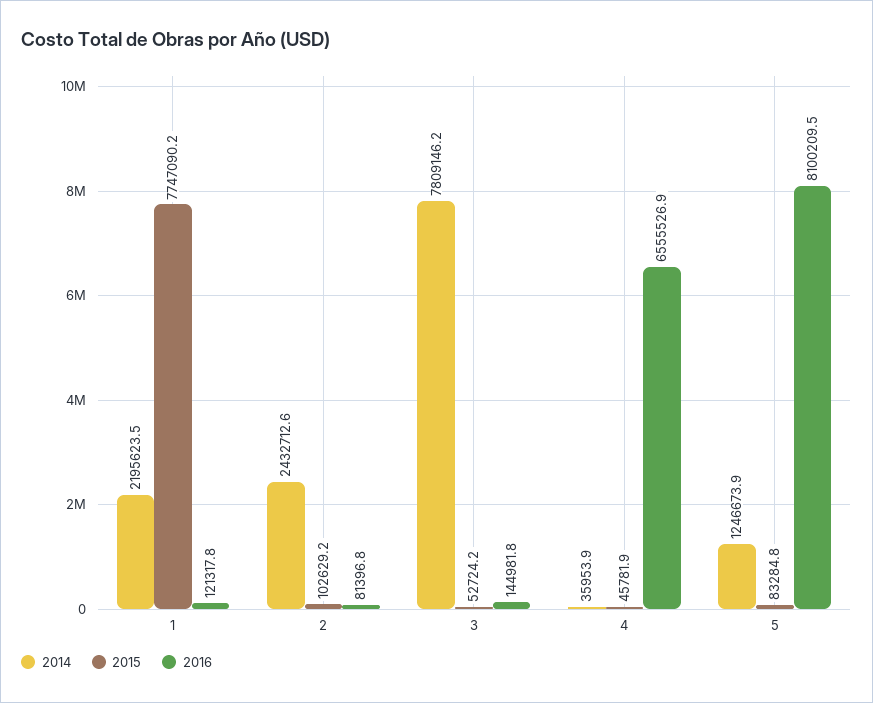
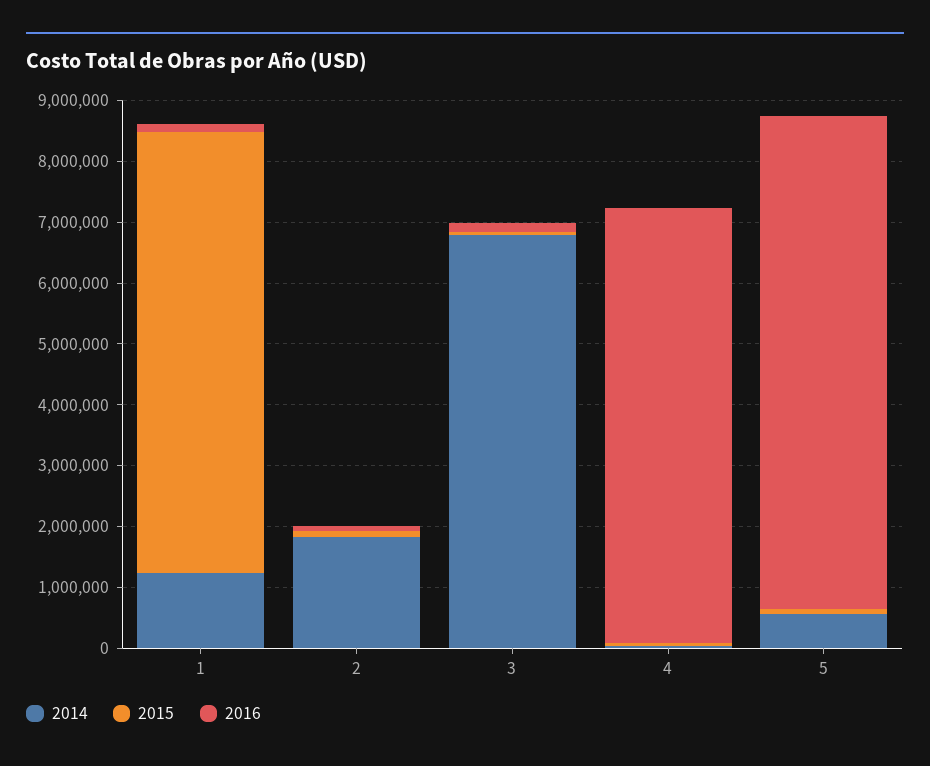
  {
    "2014": {
-     "1": 2195623.5,
+     "1": 1200000,
-     "2": 2432712.6,
+     "2": 1800000,
-     "3": 7809146.2,
+     "3": 6800000,
      "4": 35953.9,
-     "5": 1246673.9
+     "5": 600000
    },
    "2015": {
-     "1": 7747090.2,
+     "1": 7200000,
      "2": 102629.2,
      "3": 52724.2,
      "4": 45781.9,
      "5": 83284.8
    },
    "2016": {
      "1": 121317.8,
      "2": 81396.8,
      "3": 144981.8,
-     "4": 6555526.9,
+     "4": 7200000,
      "5": 8100209.5
    }
  }

